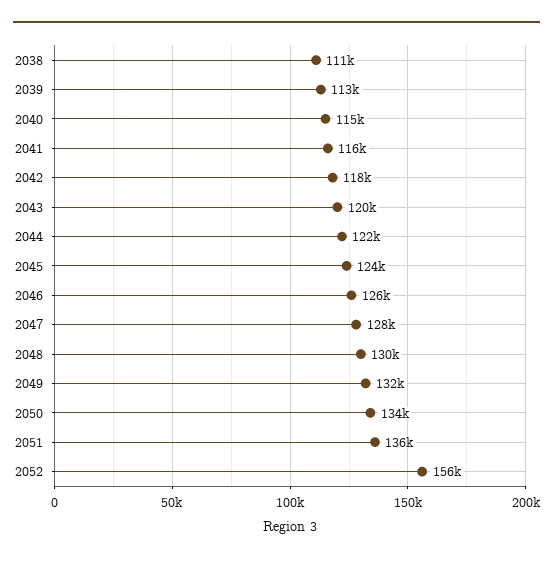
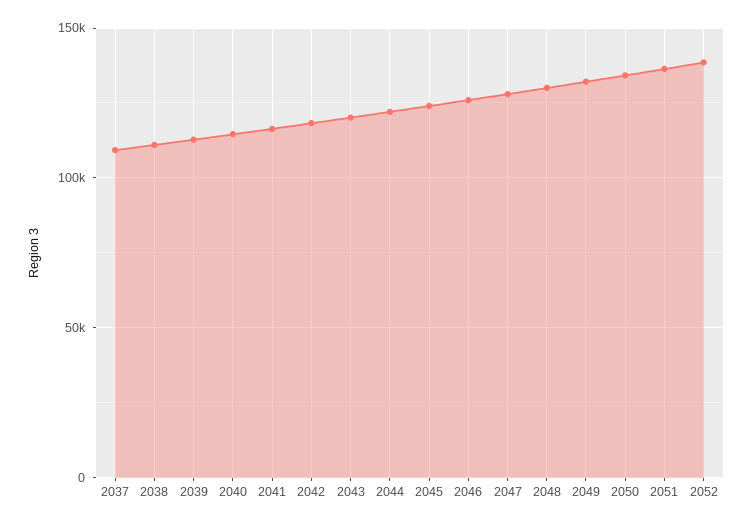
  {
    "2038": 111000,
    "2039": 113000,
    "2040": 115000,
    "2041": 116000,
    "2042": 118000,
    "2043": 120000,
    "2044": 122000,
    "2045": 124000,
    "2046": 126000,
    "2047": 128000,
    "2048": 130000,
    "2049": 132000,
    "2050": 134000,
    "2051": 136000,
-   "2052": 156000
+   "2052": 140000,
+   "2037": 110000
  }

